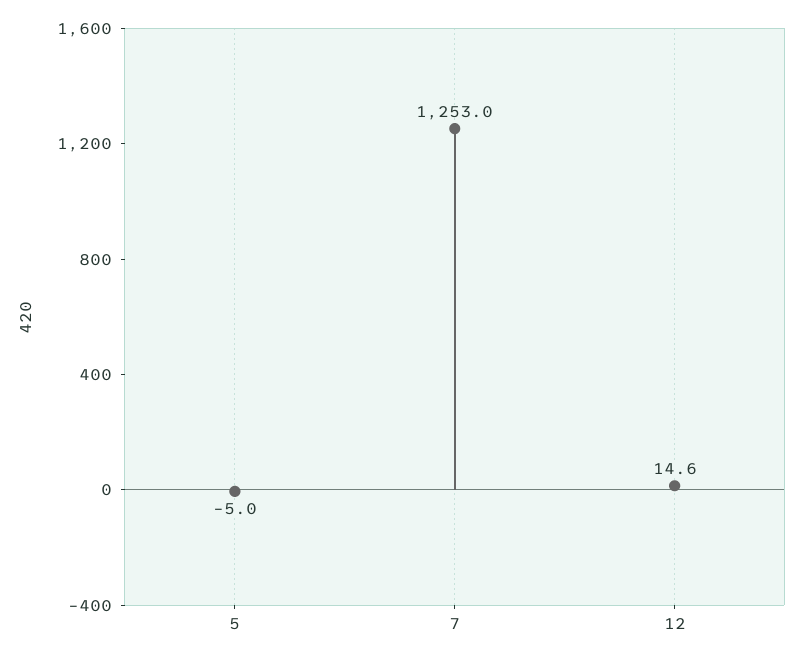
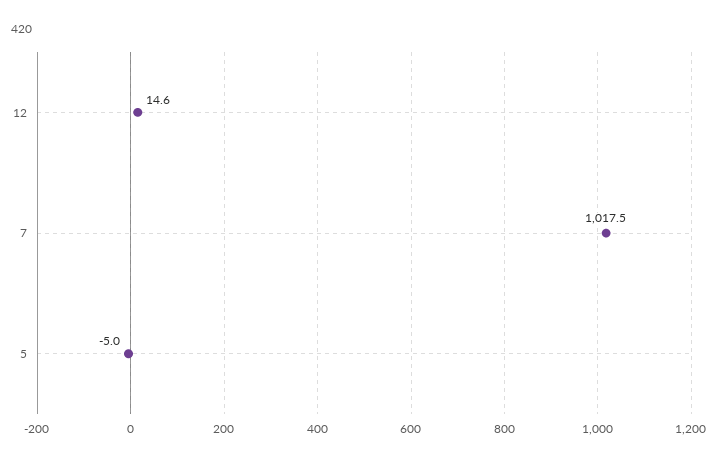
  {
    "5": -5,
-   "7": 1253,
+   "7": 1017.5,
    "12": 14.6
  }

